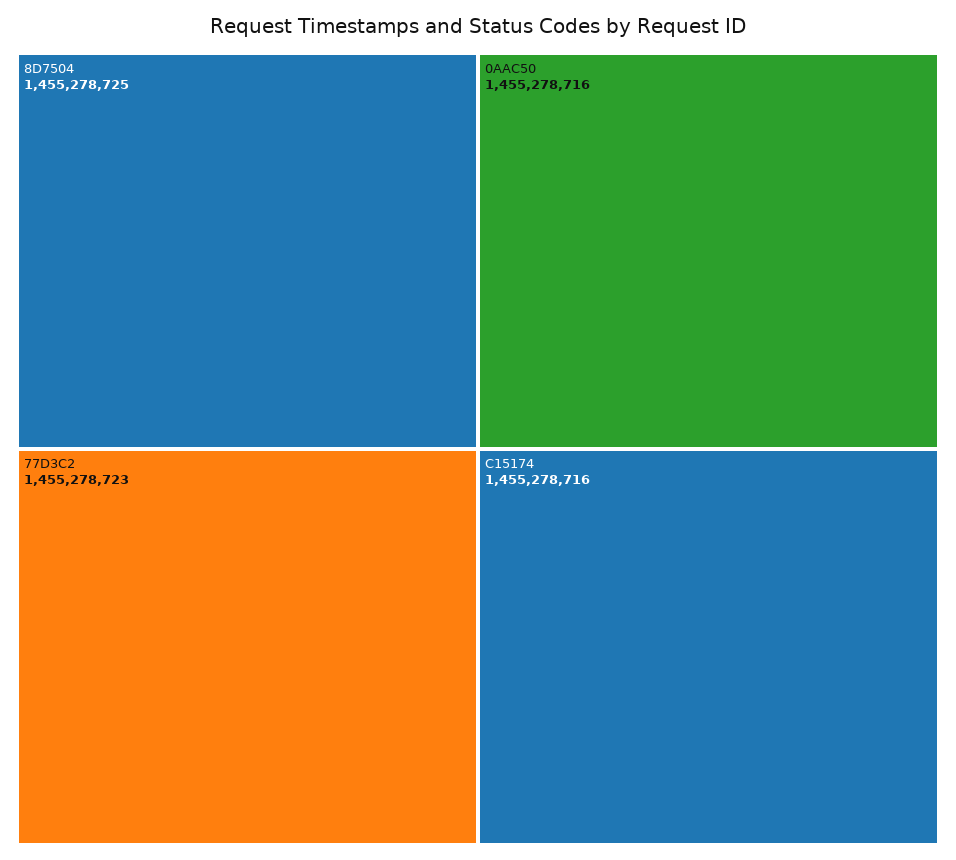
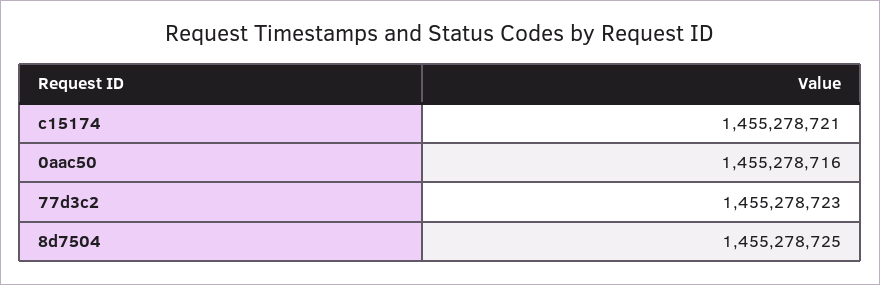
  {
    "8D7504": 1455278725,
    "77D3C2": 1455278723,
    "0AAC50": 1455278716,
-   "C15174": 1455278716
+   "C15174": 1455278721
  }

